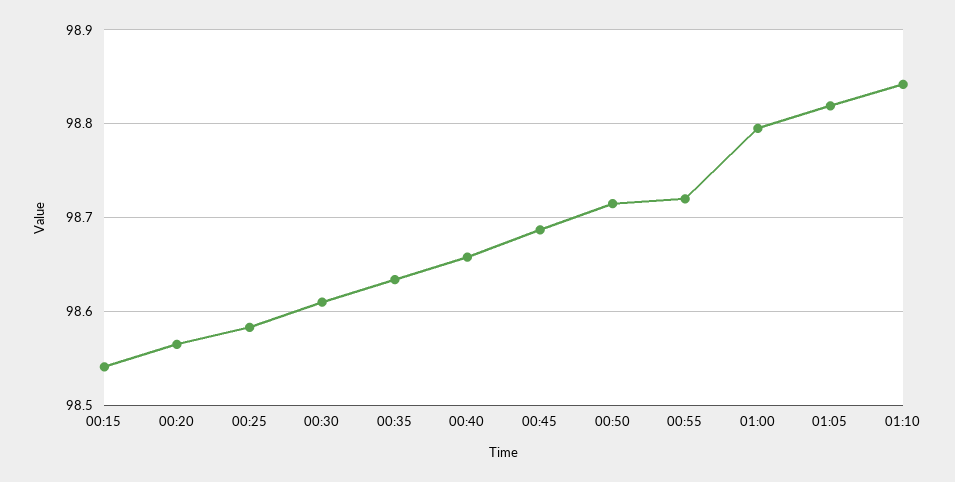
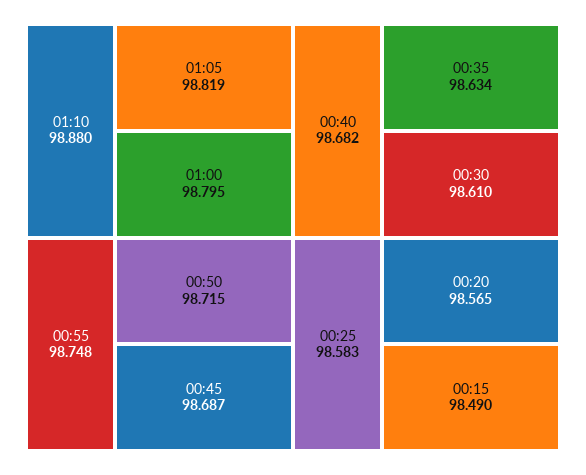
  {
-   "00:15": 98.54,
+   "00:15": 98.49,
    "00:20": 98.565,
    "00:25": 98.583,
    "00:30": 98.61,
    "00:35": 98.634,
-   "00:40": 98.66,
+   "00:40": 98.682,
    "00:45": 98.687,
    "00:50": 98.715,
-   "00:55": 98.72,
+   "00:55": 98.748,
    "01:00": 98.795,
    "01:05": 98.819,
-   "01:10": 98.84
+   "01:10": 98.88
  }

